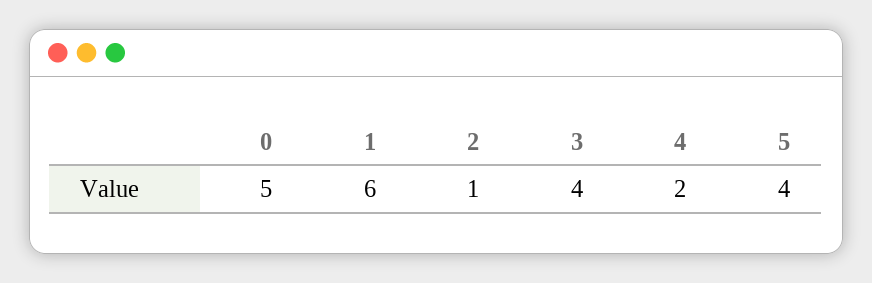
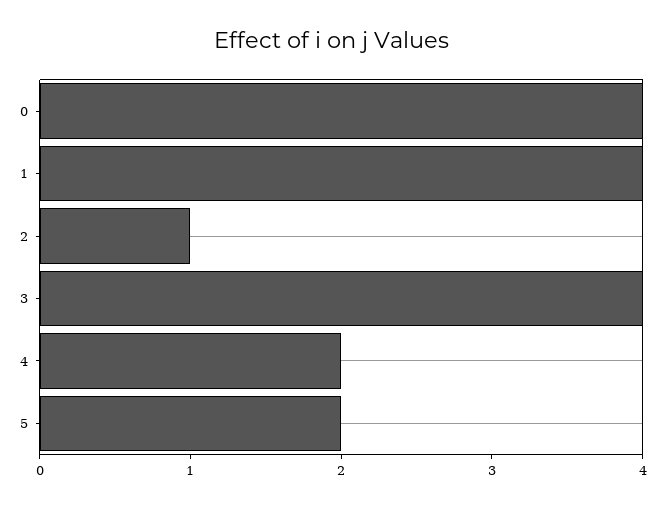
  {
-   "0": 5,
+   "0": 4,
-   "1": 6,
+   "1": 4,
    "2": 1,
    "3": 4,
    "4": 2,
-   "5": 4
+   "5": 2
  }

